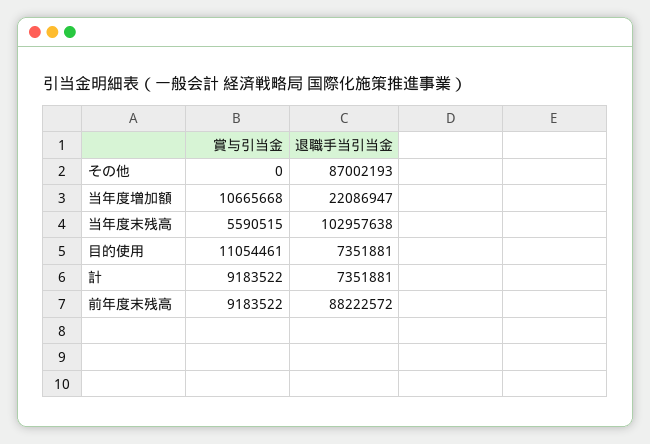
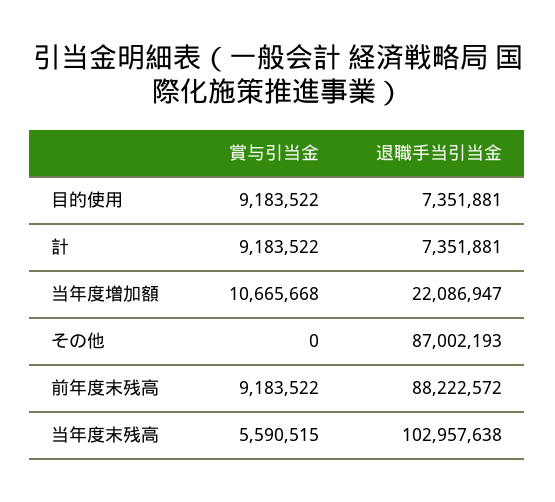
  {
    "賞与引当金": {
      "その他": 0,
      "当年度増加額": 10665668,
      "当年度末残高": 5590515,
-     "目的使用": 11054461,
+     "目的使用": 9183522,
      "計": 9183522,
      "前年度末残高": 9183522
    },
    "退職手当引当金": {
      "その他": 87002193,
      "当年度増加額": 22086947,
      "当年度末残高": 102957638,
      "目的使用": 7351881,
      "計": 7351881,
      "前年度末残高": 88222572
    }
  }

